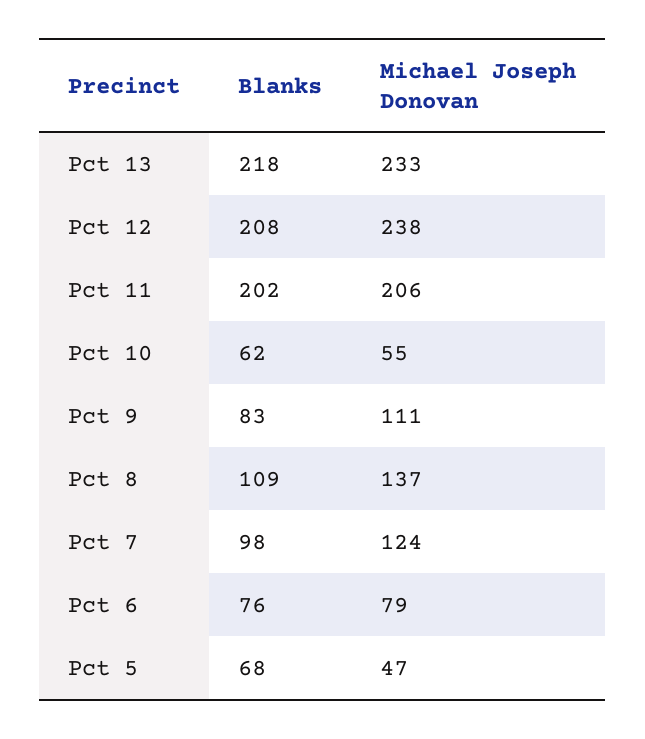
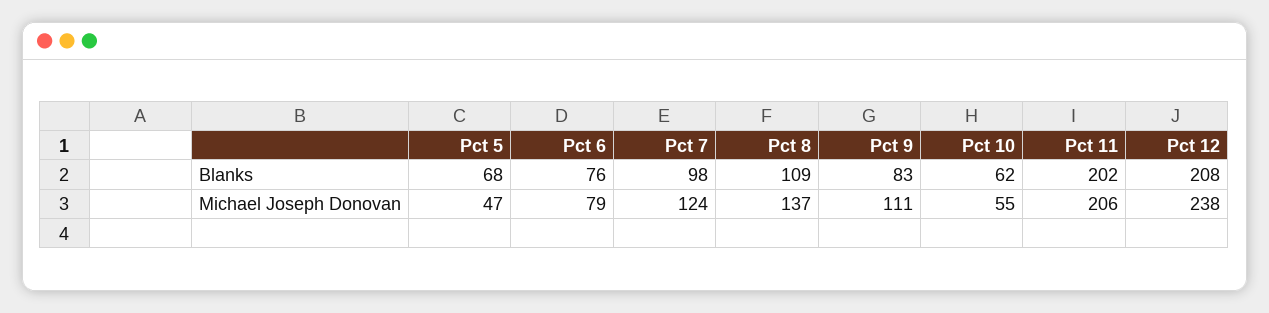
  {
    "Blanks": {
-     "Pct 13": 218,
      "Pct 12": 208,
      "Pct 11": 202,
      "Pct 10": 62,
      "Pct 9": 83,
      "Pct 8": 109,
      "Pct 7": 98,
      "Pct 6": 76,
      "Pct 5": 68
    },
    "Michael Joseph Donovan": {
-     "Pct 13": 233,
      "Pct 12": 238,
      "Pct 11": 206,
      "Pct 10": 55,
      "Pct 9": 111,
      "Pct 8": 137,
      "Pct 7": 124,
      "Pct 6": 79,
      "Pct 5": 47
    }
  }

